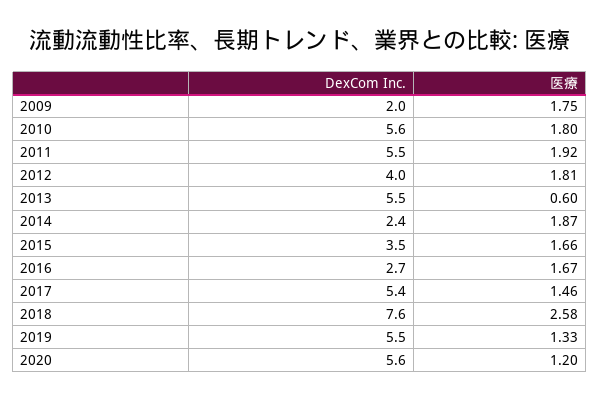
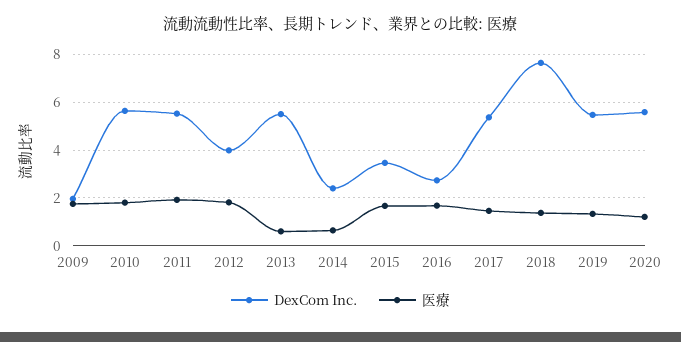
  {
    "DexCom Inc.": {
      "2009": 2,
      "2010": 5.6,
      "2011": 5.5,
      "2012": 4,
      "2013": 5.5,
      "2014": 2.4,
      "2015": 3.5,
      "2016": 2.7,
      "2017": 5.4,
      "2018": 7.6,
      "2019": 5.5,
      "2020": 5.6
    },
    "医療": {
      "2009": 1.75,
      "2010": 1.8,
      "2011": 1.92,
      "2012": 1.81,
      "2013": 0.6,
-     "2014": 1.87,
+     "2014": 0.5,
      "2015": 1.66,
      "2016": 1.67,
      "2017": 1.46,
-     "2018": 2.58,
+     "2018": 1.5,
      "2019": 1.33,
      "2020": 1.2
    }
  }

